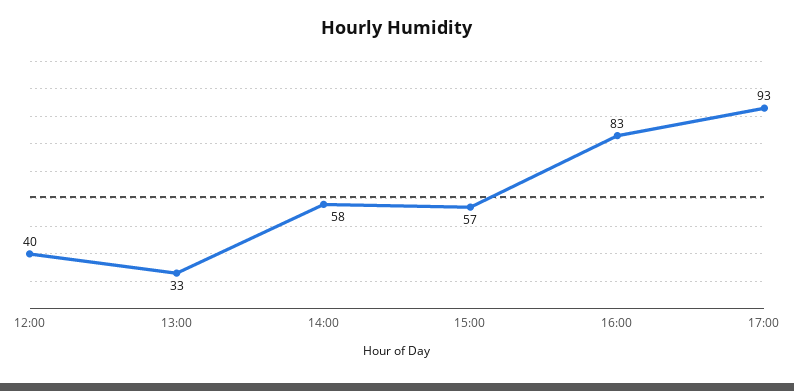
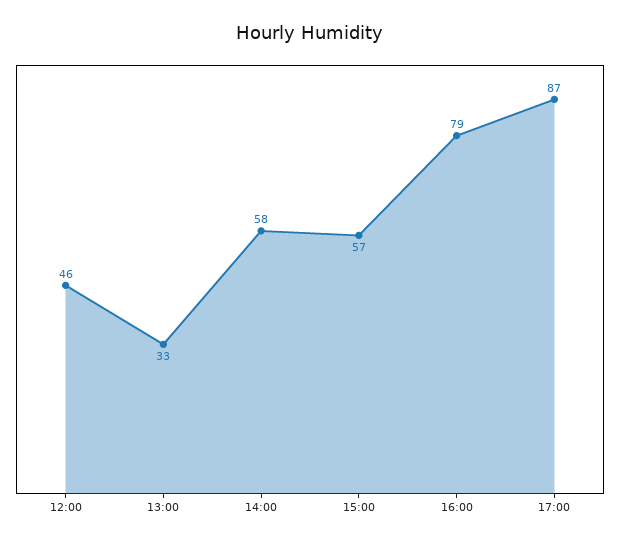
  {
-   "12:00": 40,
+   "12:00": 46,
    "13:00": 33,
    "14:00": 58,
    "15:00": 57,
-   "16:00": 83,
+   "16:00": 79,
-   "17:00": 93
+   "17:00": 87
  }

